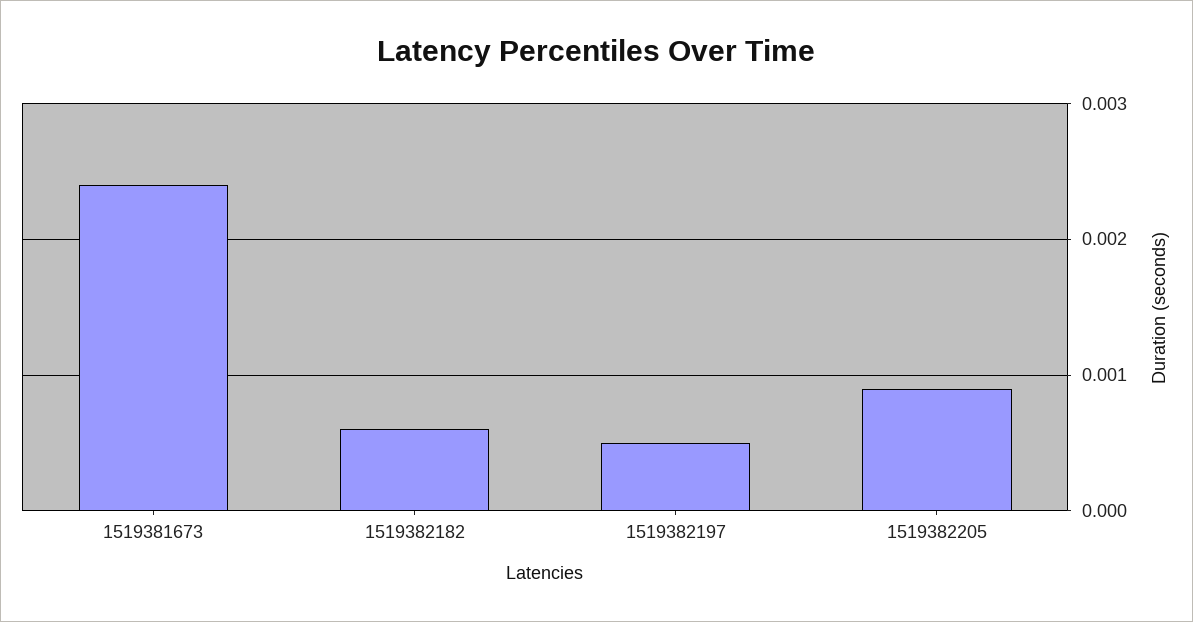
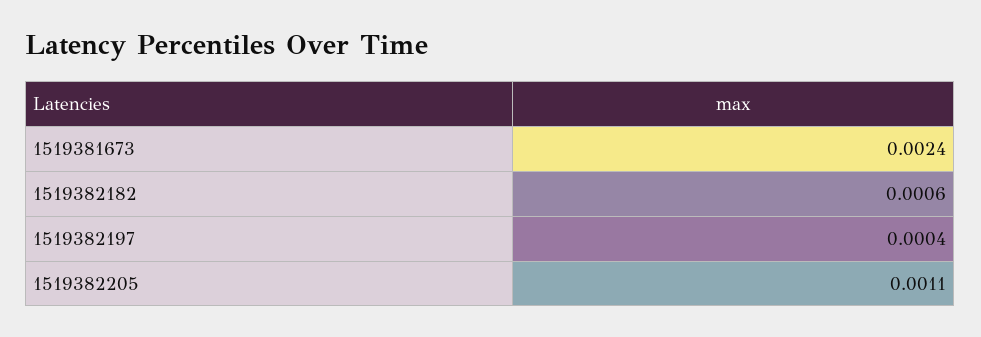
  {
    "1519381673": 0.0024,
    "1519382182": 0.0006,
-   "1519382197": 0.0005,
+   "1519382197": 0.0004,
-   "1519382205": 0.0009
+   "1519382205": 0.0011
  }

